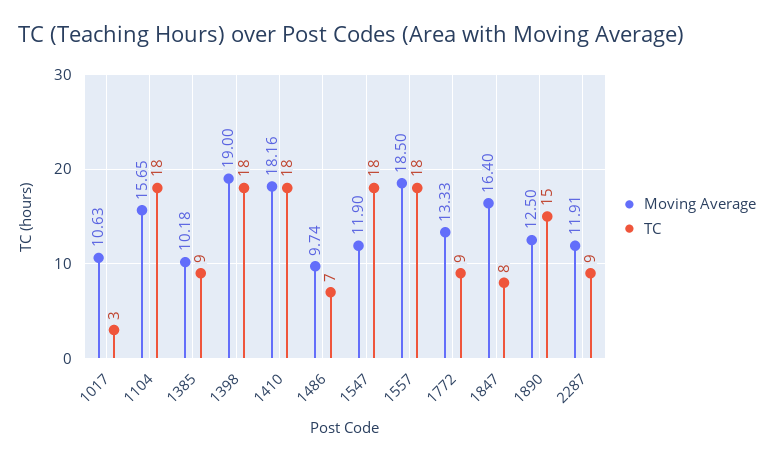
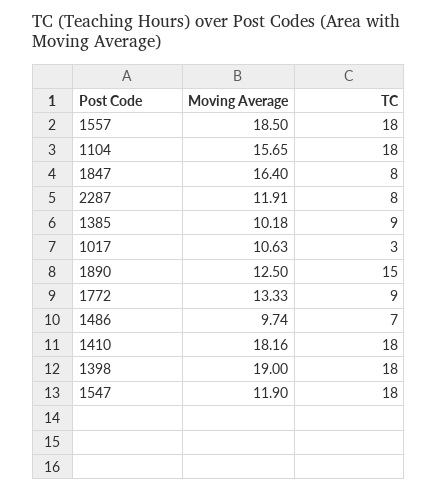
  {
    "Moving Average": {
      "1017": 10.63,
      "1104": 15.65,
      "1385": 10.18,
      "1398": 19,
      "1410": 18.16,
      "1486": 9.74,
      "1547": 11.9,
      "1557": 18.5,
      "1772": 13.33,
      "1847": 16.4,
      "1890": 12.5,
      "2287": 11.91
    },
    "TC": {
      "1017": 3,
      "1104": 18,
      "1385": 9,
      "1398": 18,
      "1410": 18,
      "1486": 7,
      "1547": 18,
      "1557": 18,
      "1772": 9,
      "1847": 8,
      "1890": 15,
-     "2287": 9
+     "2287": 8
    }
  }

